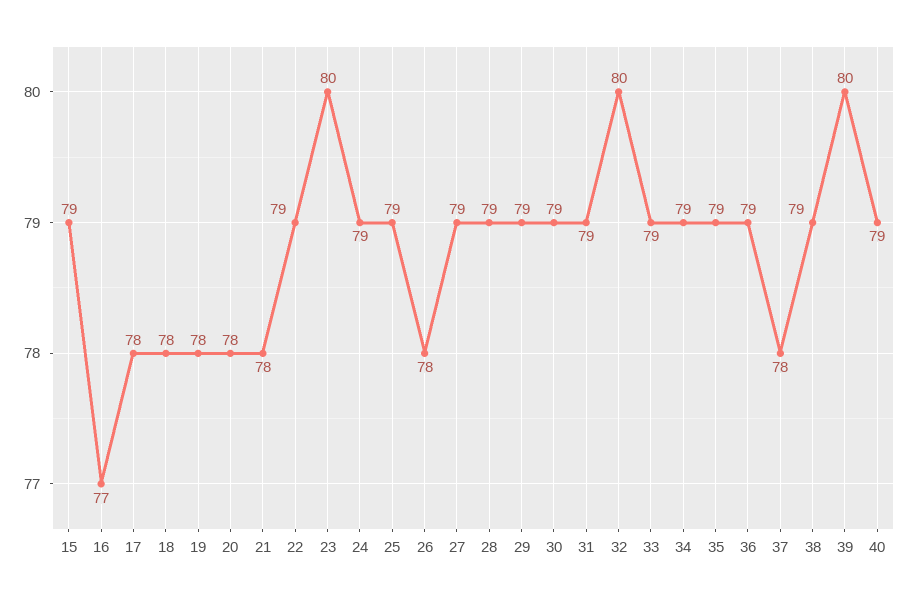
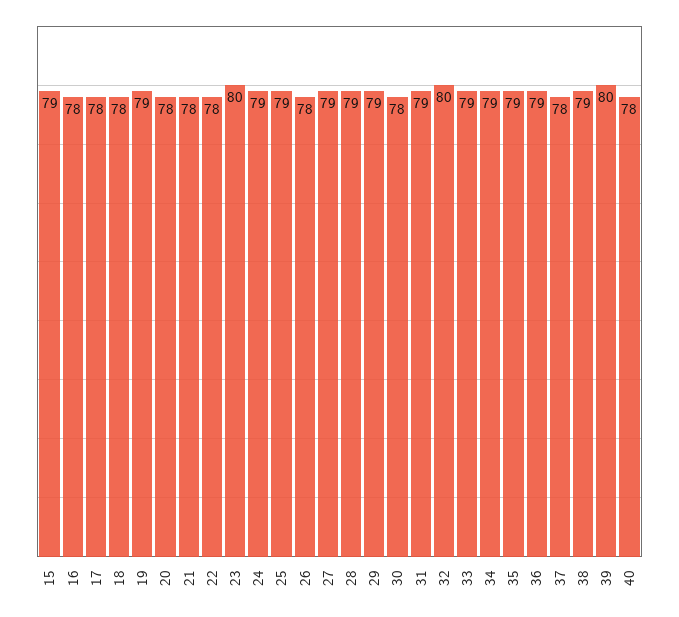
  {
    "15": 79,
-   "16": 77,
+   "16": 78,
    "17": 78,
    "18": 78,
-   "19": 78,
+   "19": 79,
    "20": 78,
    "21": 78,
-   "22": 79,
+   "22": 78,
    "23": 80,
    "24": 79,
    "25": 79,
    "26": 78,
    "27": 79,
    "28": 79,
    "29": 79,
-   "30": 79,
+   "30": 78,
    "31": 79,
    "32": 80,
    "33": 79,
    "34": 79,
    "35": 79,
    "36": 79,
    "37": 78,
    "38": 79,
    "39": 80,
-   "40": 79
+   "40": 78
  }

